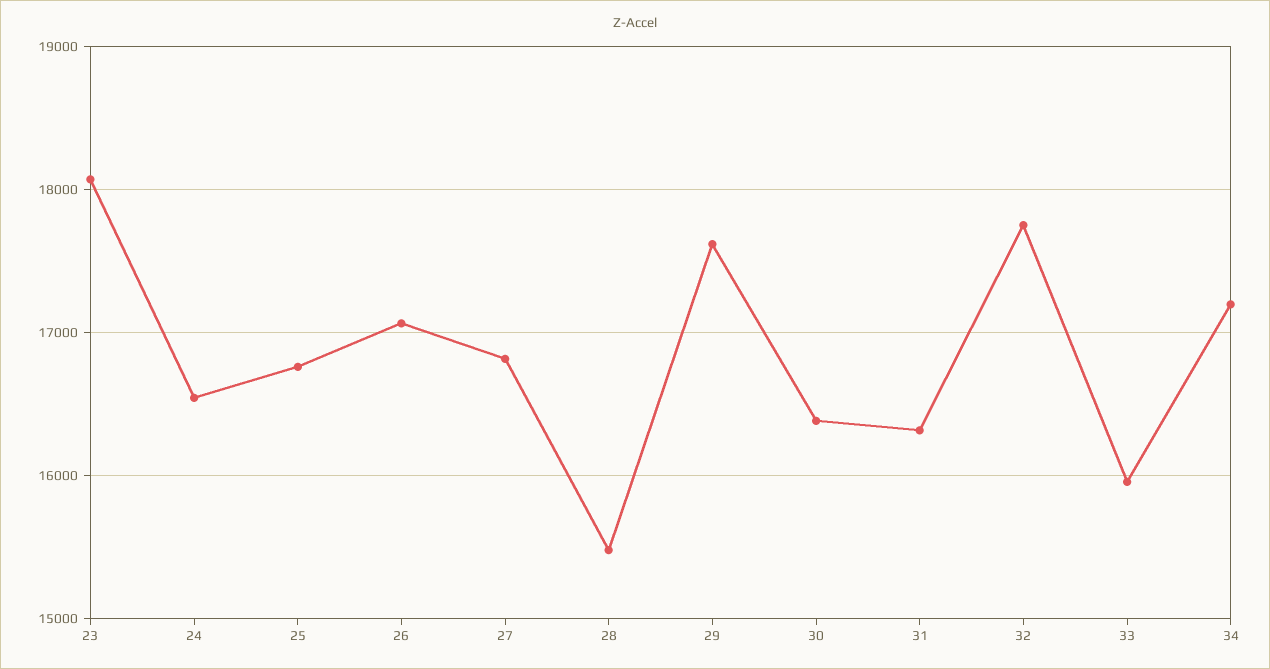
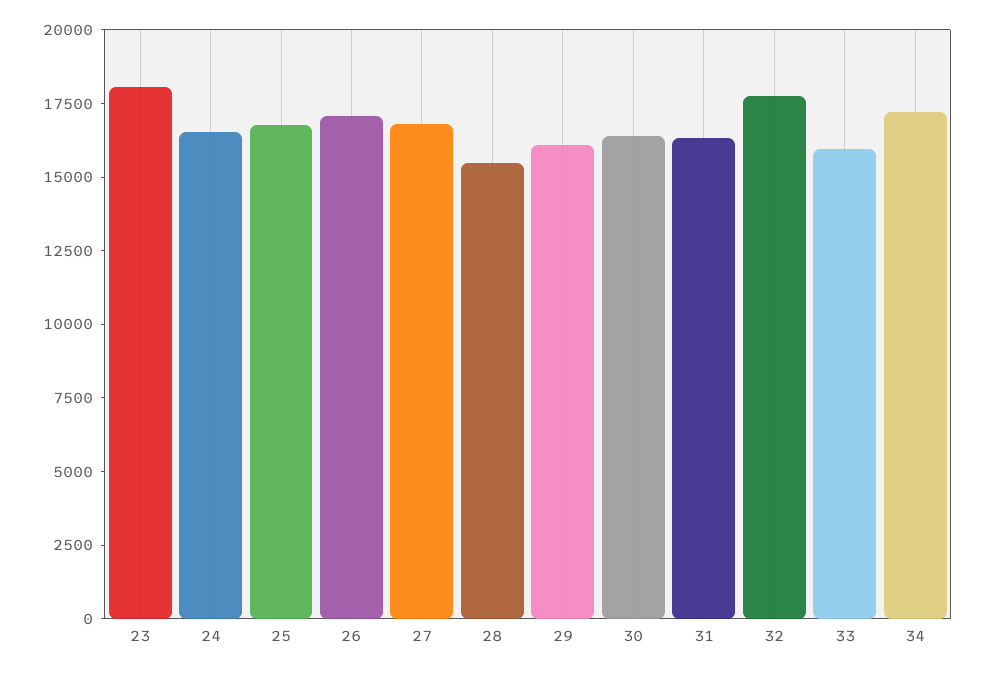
  {
    "23": 18100,
    "24": 16500,
    "25": 16800,
    "26": 17100,
    "27": 16800,
    "28": 15500,
-   "29": 17600,
+   "29": 16000,
    "30": 16400,
    "31": 16300,
    "32": 17800,
    "33": 16000,
    "34": 17200
  }

